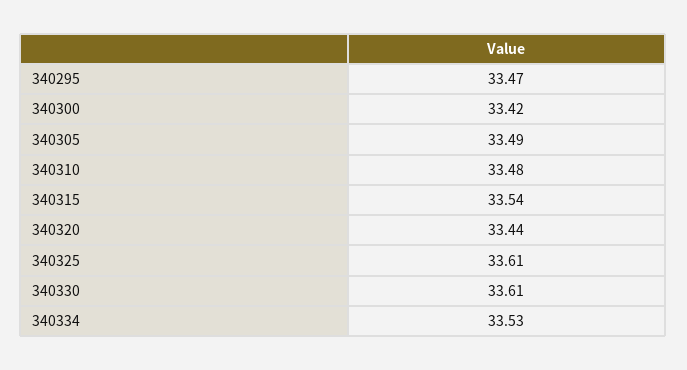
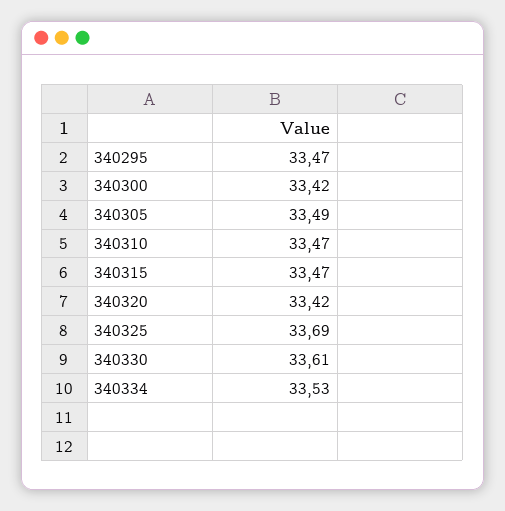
  {
    "340295": 33.47,
    "340300": 33.42,
    "340305": 33.49,
-   "340310": 33.48,
+   "340310": 33.47,
-   "340315": 33.54,
+   "340315": 33.47,
-   "340320": 33.44,
+   "340320": 33.42,
-   "340325": 33.61,
+   "340325": 33.69,
    "340330": 33.61,
    "340334": 33.53
  }

